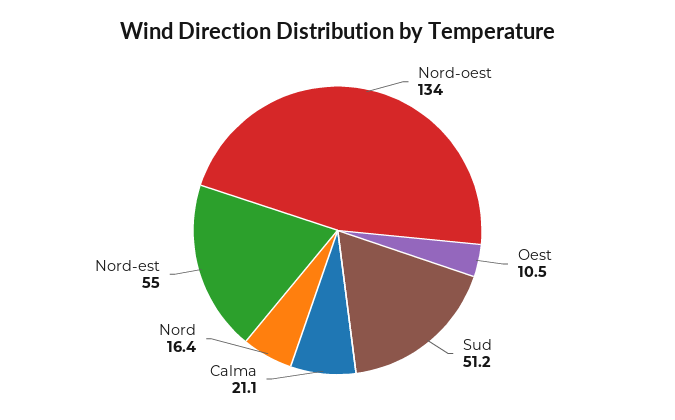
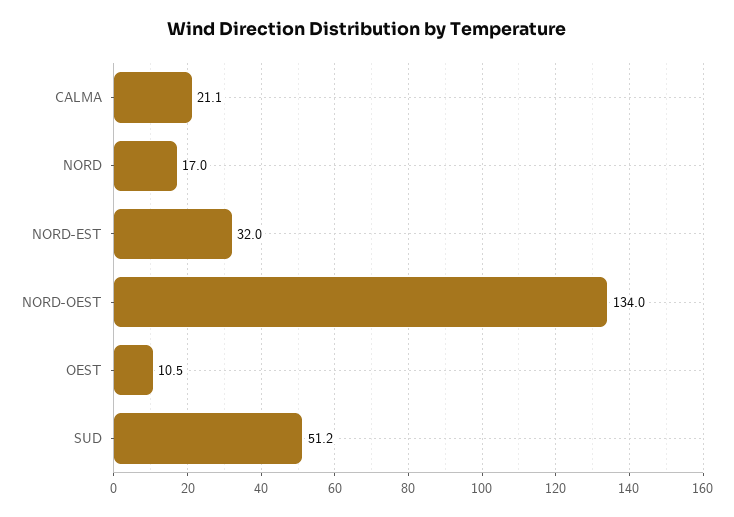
  {
    "Nord-oest": 134,
    "Oest": 10.5,
    "Sud": 51.2,
    "Calma": 21.1,
-   "Nord": 16.4,
+   "Nord": 17,
-   "Nord-est": 55
+   "Nord-est": 32
  }

